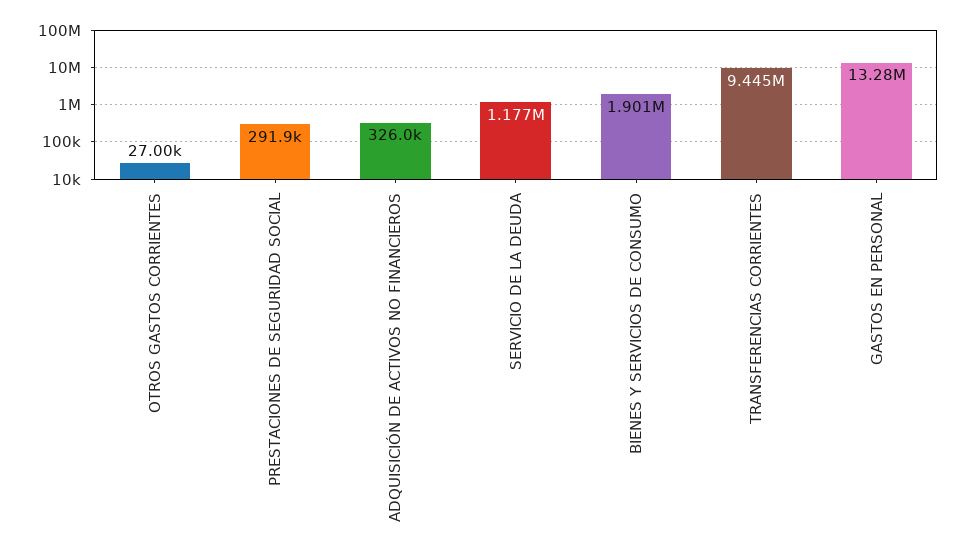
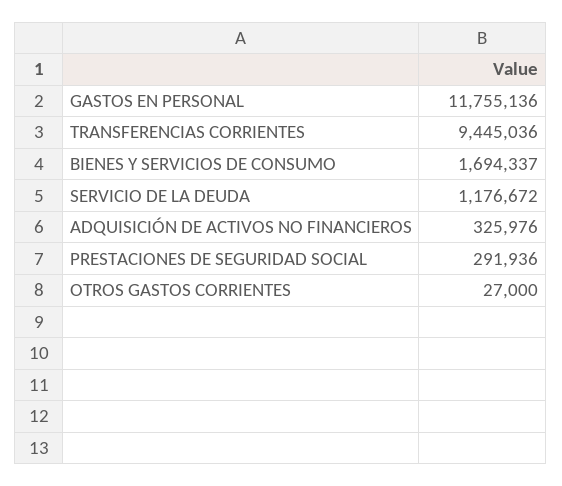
  {
    "OTROS GASTOS CORRIENTES": 27000,
    "PRESTACIONES DE SEGURIDAD SOCIAL": 291936,
    "ADQUISICIÓN DE ACTIVOS NO FINANCIEROS": 325976,
    "SERVICIO DE LA DEUDA": 1176672,
-   "BIENES Y SERVICIOS DE CONSUMO": 1901000,
+   "BIENES Y SERVICIOS DE CONSUMO": 1694337,
    "TRANSFERENCIAS CORRIENTES": 9445036,
-   "GASTOS EN PERSONAL": 13280000
+   "GASTOS EN PERSONAL": 11755136
  }

